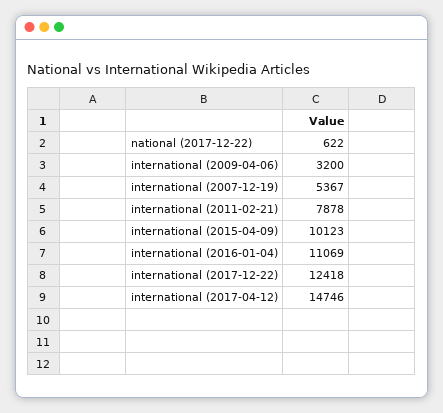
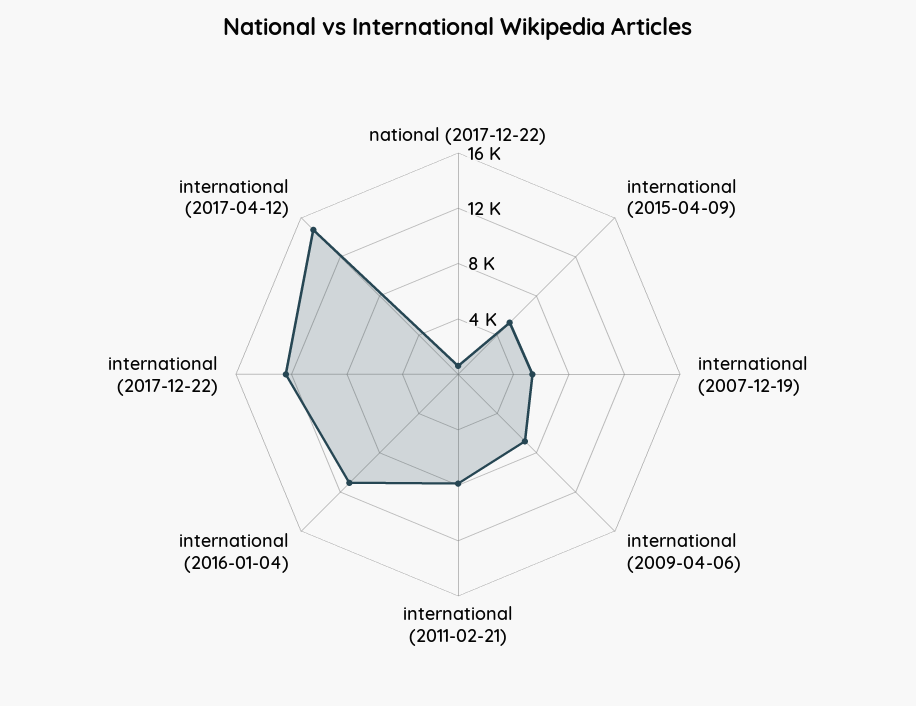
  {
    "national (2017-12-22)": 622,
-   "international (2009-04-06)": 3200,
+   "international (2009-04-06)": 7000,
    "international (2007-12-19)": 5367,
    "international (2011-02-21)": 7878,
-   "international (2015-04-09)": 10123,
+   "international (2015-04-09)": 5000,
    "international (2016-01-04)": 11069,
    "international (2017-12-22)": 12418,
    "international (2017-04-12)": 14746
  }

